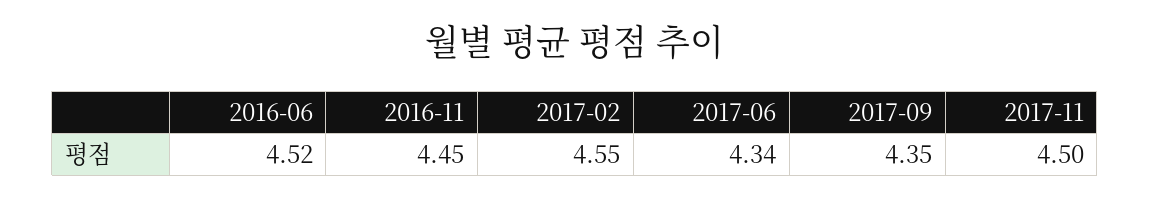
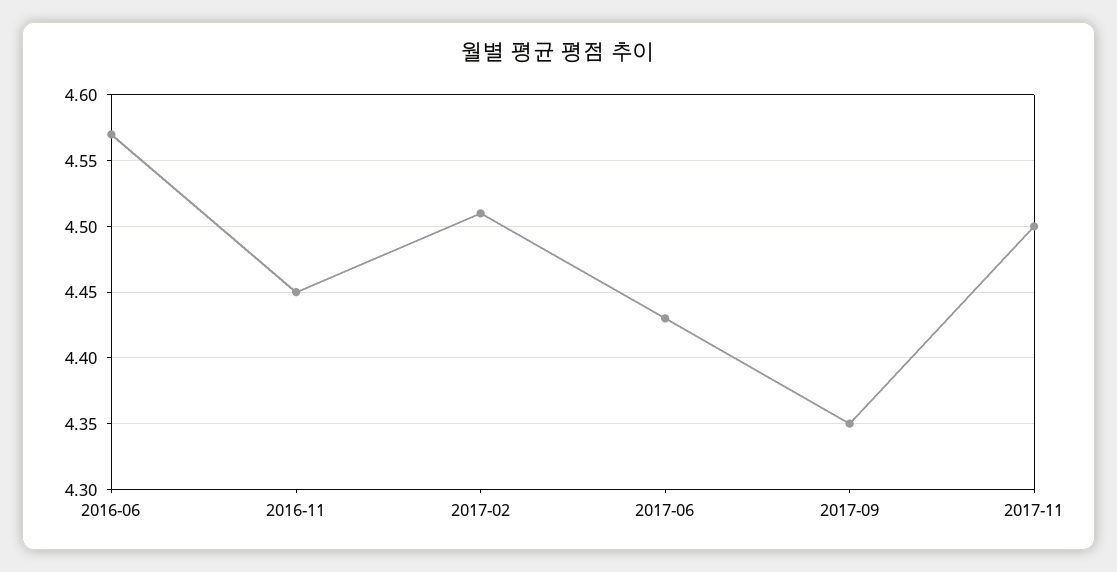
  {
-   "2016-06": 4.52,
+   "2016-06": 4.57,
    "2016-11": 4.45,
-   "2017-02": 4.55,
+   "2017-02": 4.51,
-   "2017-06": 4.34,
+   "2017-06": 4.43,
    "2017-09": 4.35,
    "2017-11": 4.5
  }

